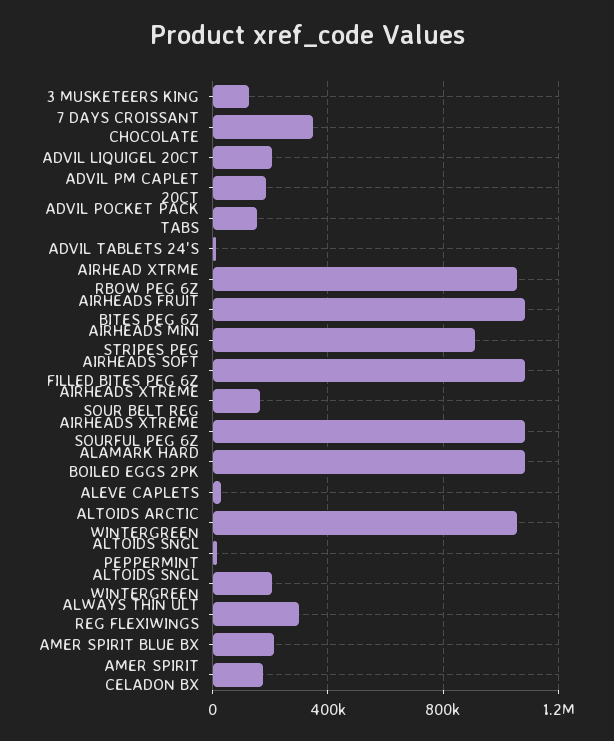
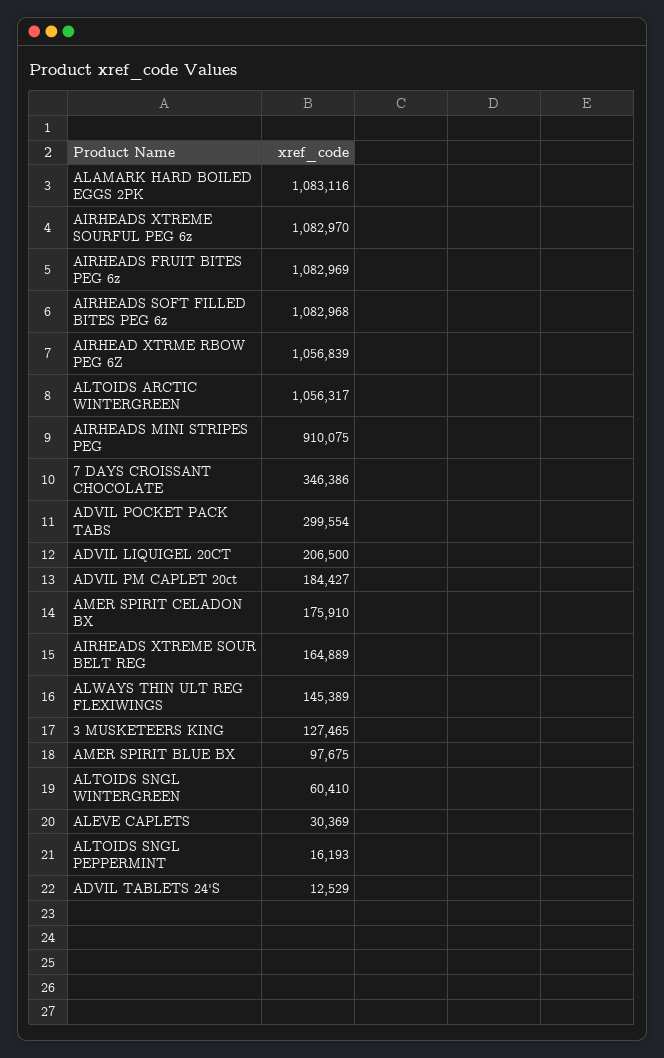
  {
    "3 MUSKETEERS KING": 127465,
    "7 DAYS CROISSANT CHOCOLATE": 346386,
    "ADVIL LIQUIGEL 20CT": 206500,
    "ADVIL PM CAPLET 20CT": 184427,
-   "ADVIL POCKET PACK TABS": 150000,
+   "ADVIL POCKET PACK TABS": 299554,
    "ADVIL TABLETS 24'S": 12529,
    "AIRHEAD XTRME RBOW PEG 6Z": 1056839,
    "AIRHEADS FRUIT BITES PEG 6Z": 1082969,
    "AIRHEADS MINI STRIPES PEG": 910075,
    "AIRHEADS SOFT FILLED BITES PEG 6Z": 1082968,
    "AIRHEADS XTREME SOUR BELT REG": 164889,
    "AIRHEADS XTREME SOURFUL PEG 6Z": 1082970,
    "ALAMARK HARD BOILED EGGS 2PK": 1083116,
    "ALEVE CAPLETS": 30369,
    "ALTOIDS ARCTIC WINTERGREEN": 1056317,
    "ALTOIDS SNGL PEPPERMINT": 16193,
-   "ALTOIDS SNGL WINTERGREEN": 200000,
+   "ALTOIDS SNGL WINTERGREEN": 60410,
-   "ALWAYS THIN ULT REG FLEXIWINGS": 300000,
+   "ALWAYS THIN ULT REG FLEXIWINGS": 145389,
-   "AMER SPIRIT BLUE BX": 200000,
+   "AMER SPIRIT BLUE BX": 97675,
    "AMER SPIRIT CELADON BX": 175910
  }

